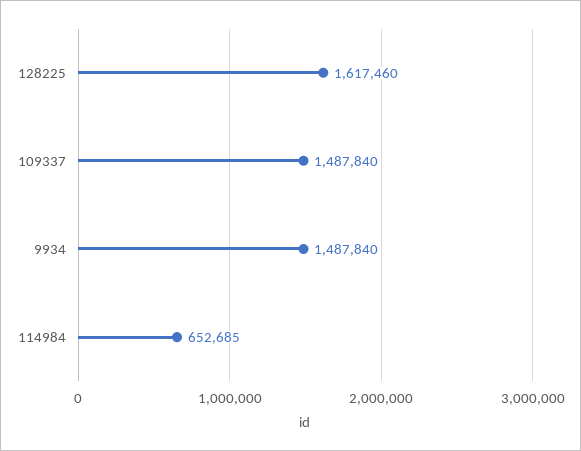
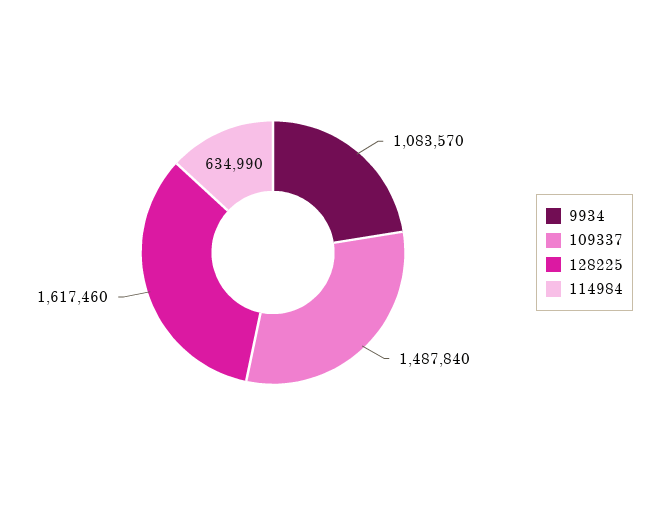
  {
    "128225": 1617460,
    "109337": 1487840,
-   "9934": 1487840,
+   "9934": 1083570,
-   "114984": 652685
+   "114984": 634990
  }

